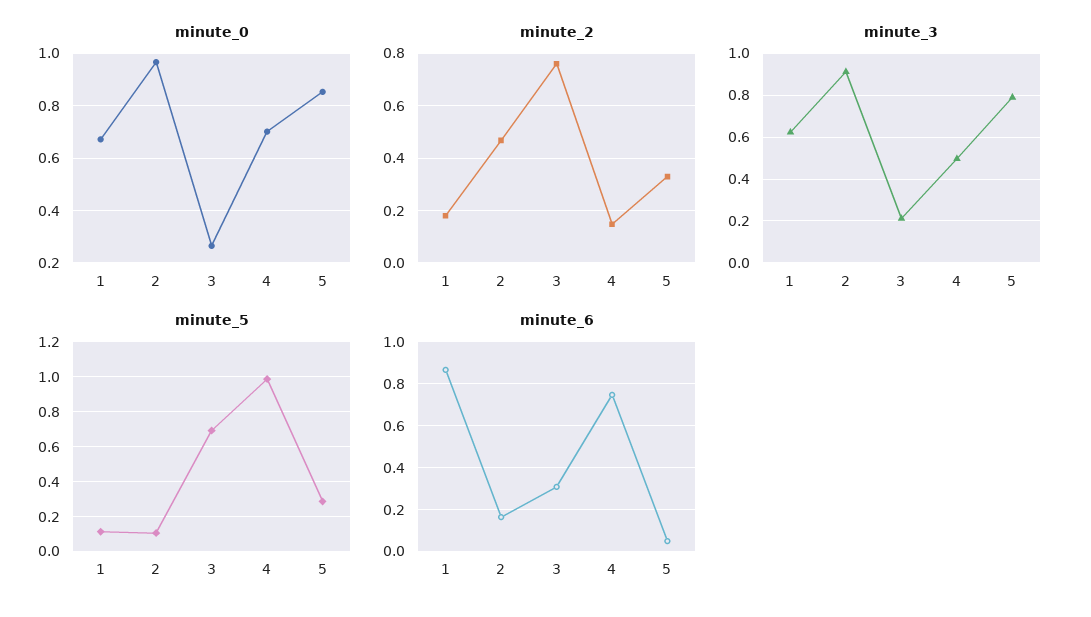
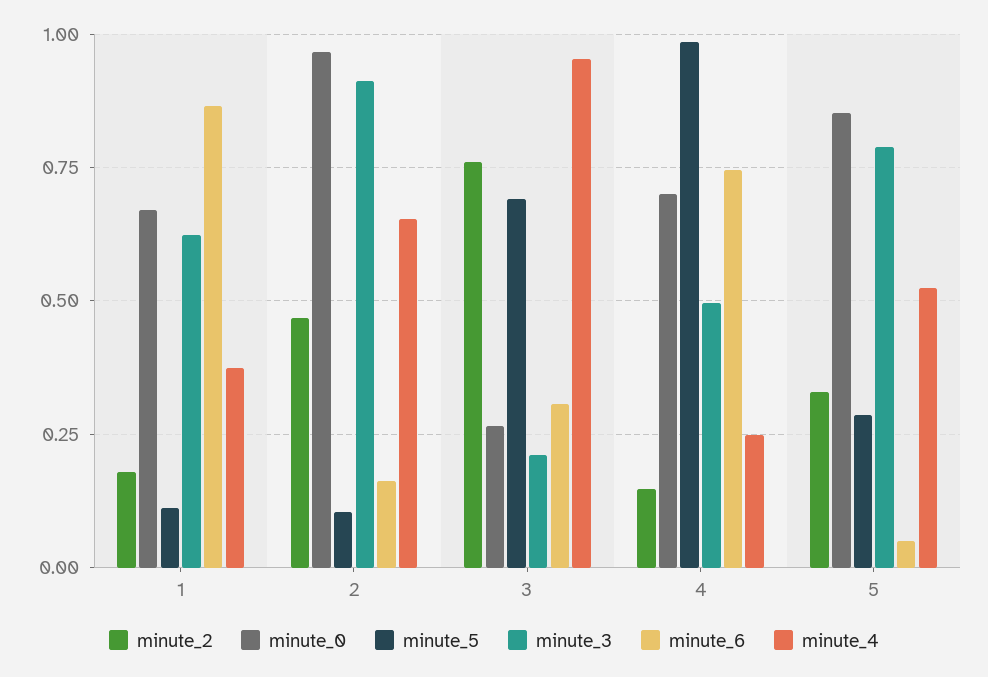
  {
    "minute_0": {
      "1": 0.675,
      "2": 0.975,
      "3": 0.275,
      "4": 0.7,
      "5": 0.85
    },
    "minute_2": {
      "1": 0.175,
      "2": 0.475,
      "3": 0.75,
      "4": 0.15,
      "5": 0.325
    },
    "minute_3": {
      "1": 0.625,
      "2": 0.9,
      "3": 0.2,
      "4": 0.5,
      "5": 0.8
    },
    "minute_5": {
      "1": 0.1,
      "2": 0.1,
      "3": 0.7,
      "4": 0.975,
      "5": 0.275
    },
    "minute_6": {
      "1": 0.875,
      "2": 0.175,
      "3": 0.3,
      "4": 0.75,
      "5": 0.05
-   }
+   },
+   "minute_4": {
+     "1": 0.375,
+     "2": 0.65,
+     "3": 0.95,
+     "4": 0.25,
+     "5": 0.525
+   }
  }

